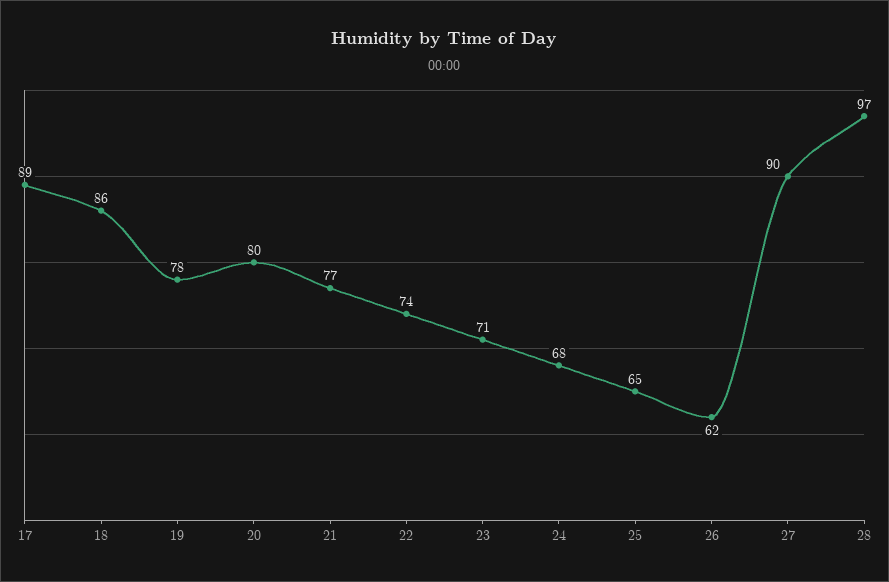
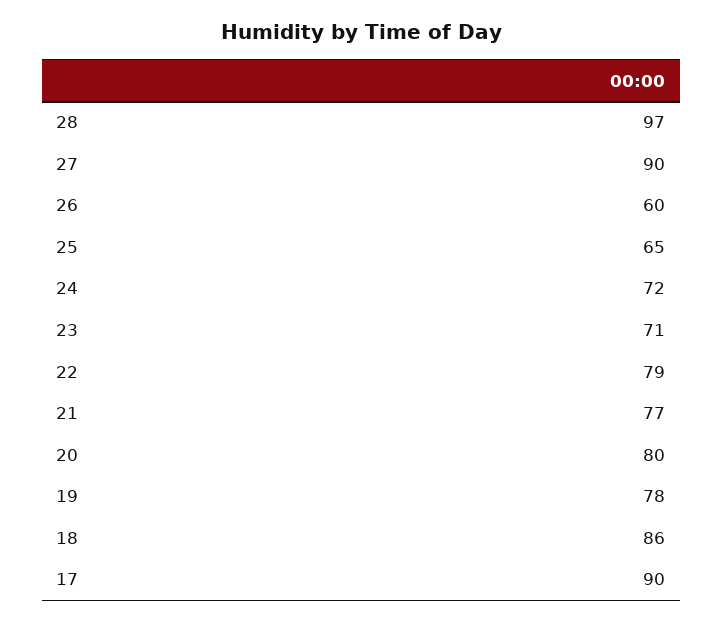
  {
-   "17": 89,
+   "17": 90,
    "18": 86,
    "19": 78,
    "20": 80,
    "21": 77,
-   "22": 74,
+   "22": 79,
    "23": 71,
-   "24": 68,
+   "24": 72,
    "25": 65,
-   "26": 62,
+   "26": 60,
    "27": 90,
    "28": 97
  }

